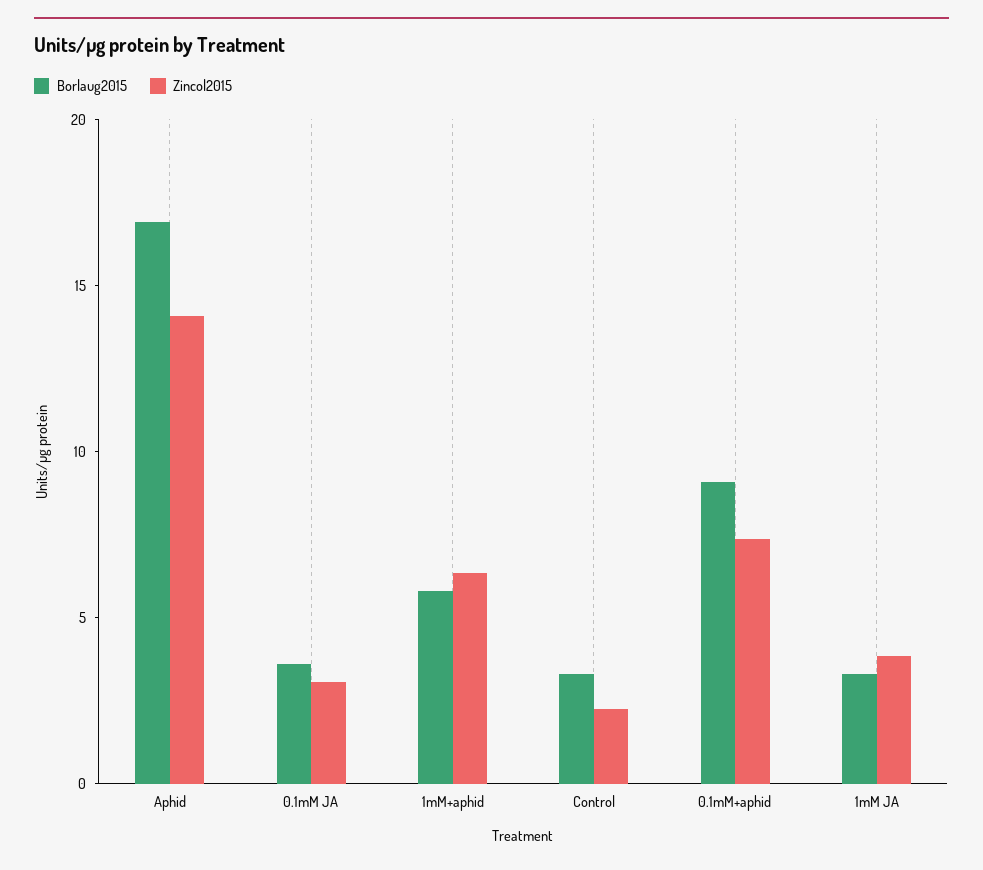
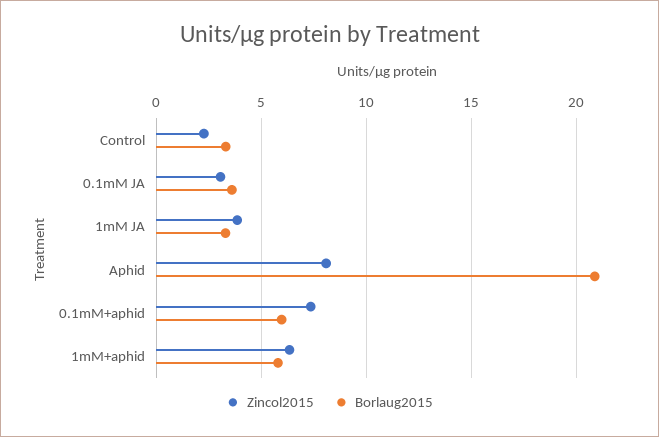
  {
    "Borlaug2015": {
-     "Aphid": 17,
+     "Aphid": 21,
      "0.1mM JA": 3.5,
      "1mM+aphid": 6,
      "Control": 3.5,
-     "0.1mM+aphid": 9,
+     "0.1mM+aphid": 6,
      "1mM JA": 3.5
    },
    "Zincol2015": {
-     "Aphid": 14,
+     "Aphid": 8,
      "0.1mM JA": 3,
      "1mM+aphid": 6.5,
      "Control": 2.5,
      "0.1mM+aphid": 7.5,
      "1mM JA": 4
    }
  }

